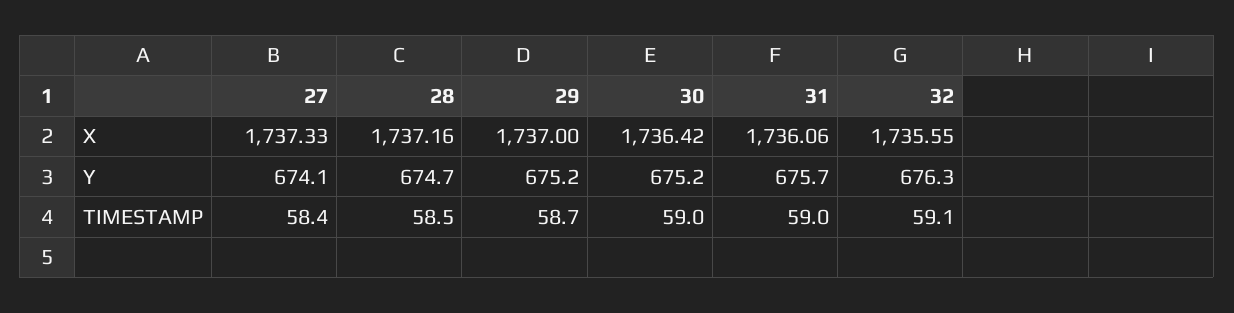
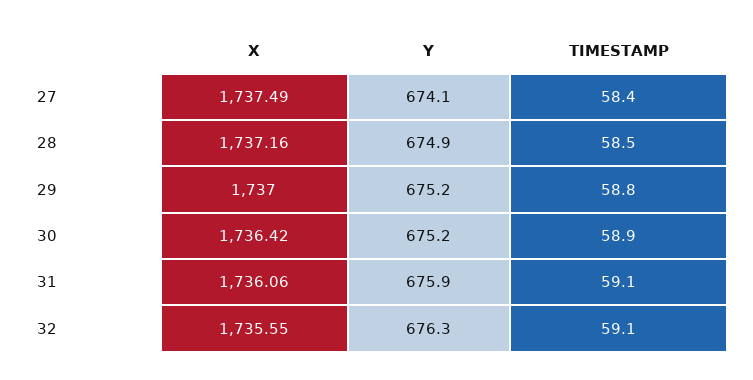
  {
    "27": {
-     "X": 1737.33,
+     "X": 1737.49,
      "Y": 674.1,
      "TIMESTAMP": 58.4
    },
    "28": {
      "X": 1737.16,
-     "Y": 674.7,
+     "Y": 674.9,
      "TIMESTAMP": 58.5
    },
    "29": {
      "X": 1737,
      "Y": 675.2,
-     "TIMESTAMP": 58.7
+     "TIMESTAMP": 58.8
    },
    "30": {
      "X": 1736.42,
      "Y": 675.2,
-     "TIMESTAMP": 59
+     "TIMESTAMP": 58.9
    },
    "31": {
      "X": 1736.06,
-     "Y": 675.7,
+     "Y": 675.9,
-     "TIMESTAMP": 59
+     "TIMESTAMP": 59.1
    },
    "32": {
      "X": 1735.55,
      "Y": 676.3,
      "TIMESTAMP": 59.1
    }
  }

